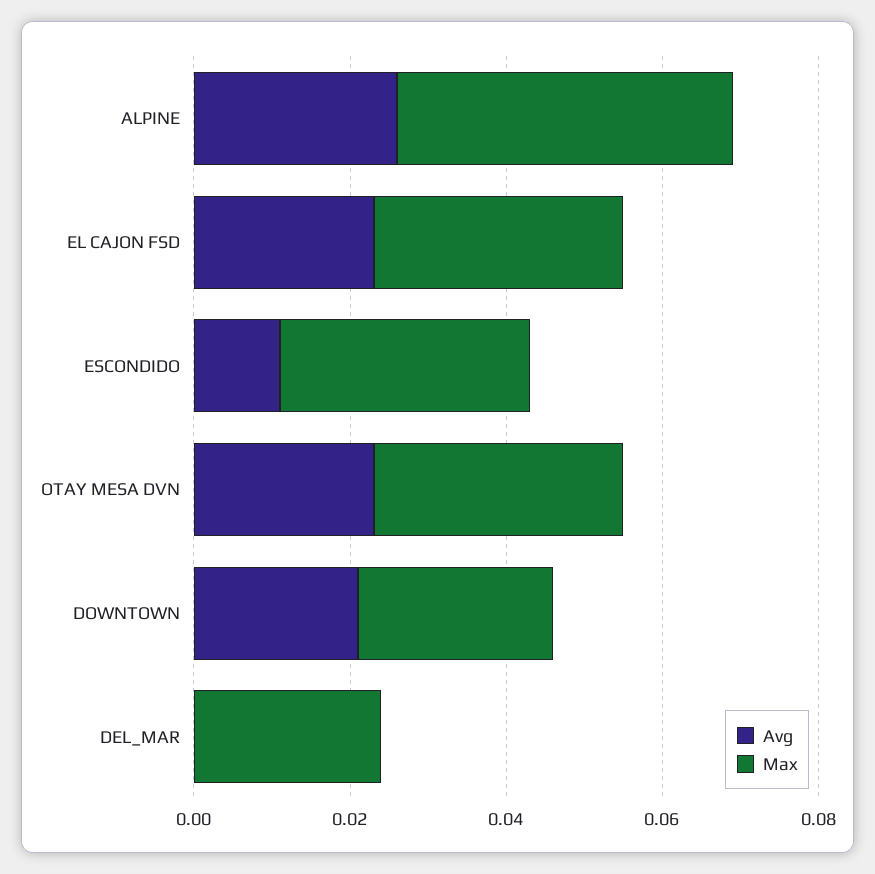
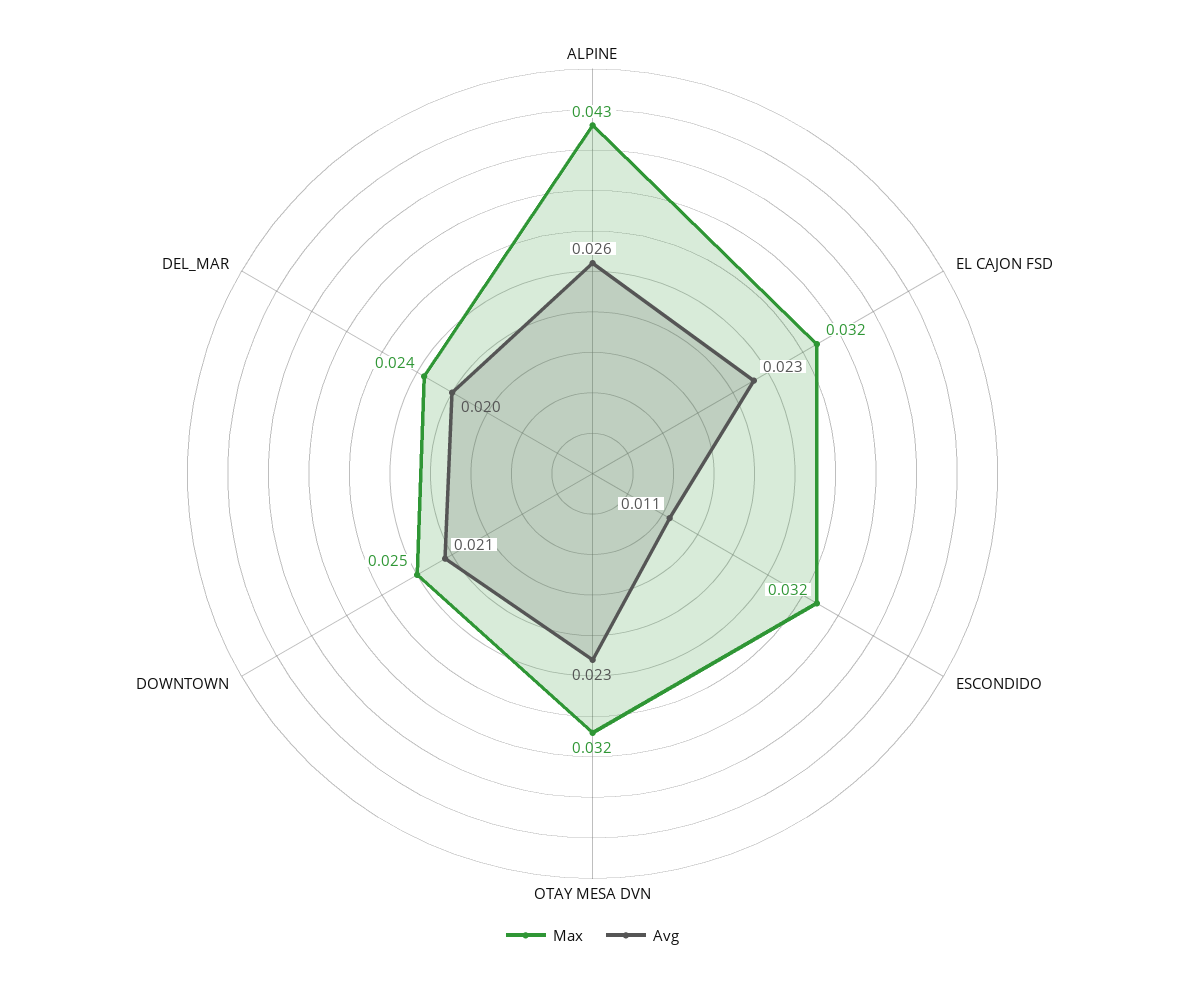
  {
    "Avg": {
      "ALPINE": 0.026,
      "EL CAJON FSD": 0.023,
      "ESCONDIDO": 0.011,
      "OTAY MESA DVN": 0.023,
      "DOWNTOWN": 0.021,
-     "DEL_MAR": 0
+     "DEL_MAR": 0.02
    },
    "Max": {
      "ALPINE": 0.043,
      "EL CAJON FSD": 0.032,
      "ESCONDIDO": 0.032,
      "OTAY MESA DVN": 0.032,
      "DOWNTOWN": 0.025,
      "DEL_MAR": 0.024
    }
  }

